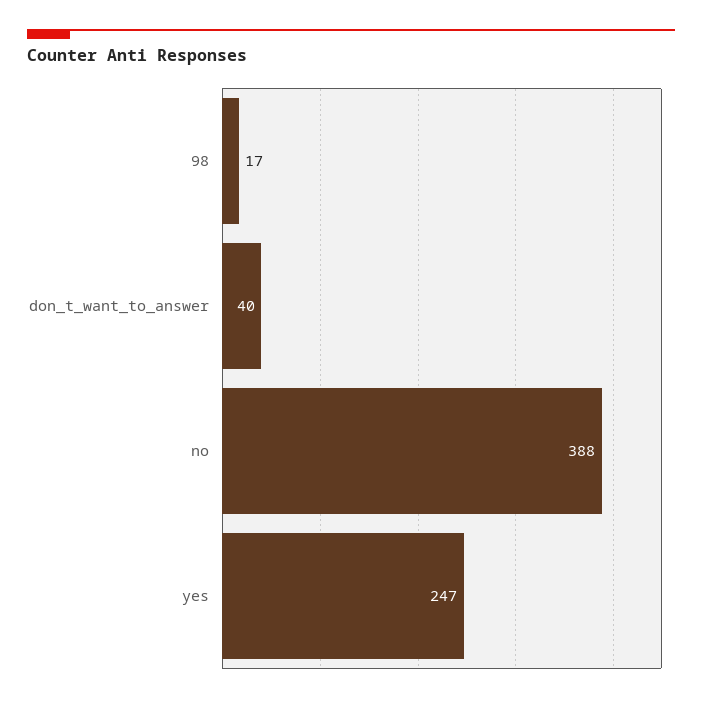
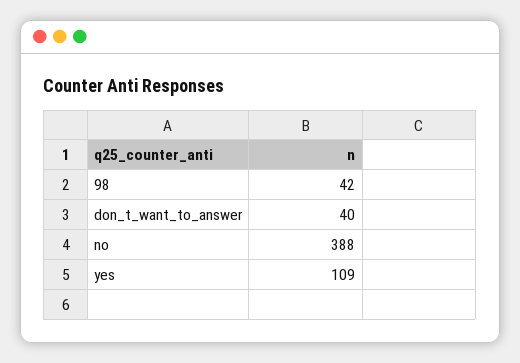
  {
-   "98": 17,
+   "98": 42,
    "don_t_want_to_answer": 40,
    "no": 388,
-   "yes": 247
+   "yes": 109
  }

